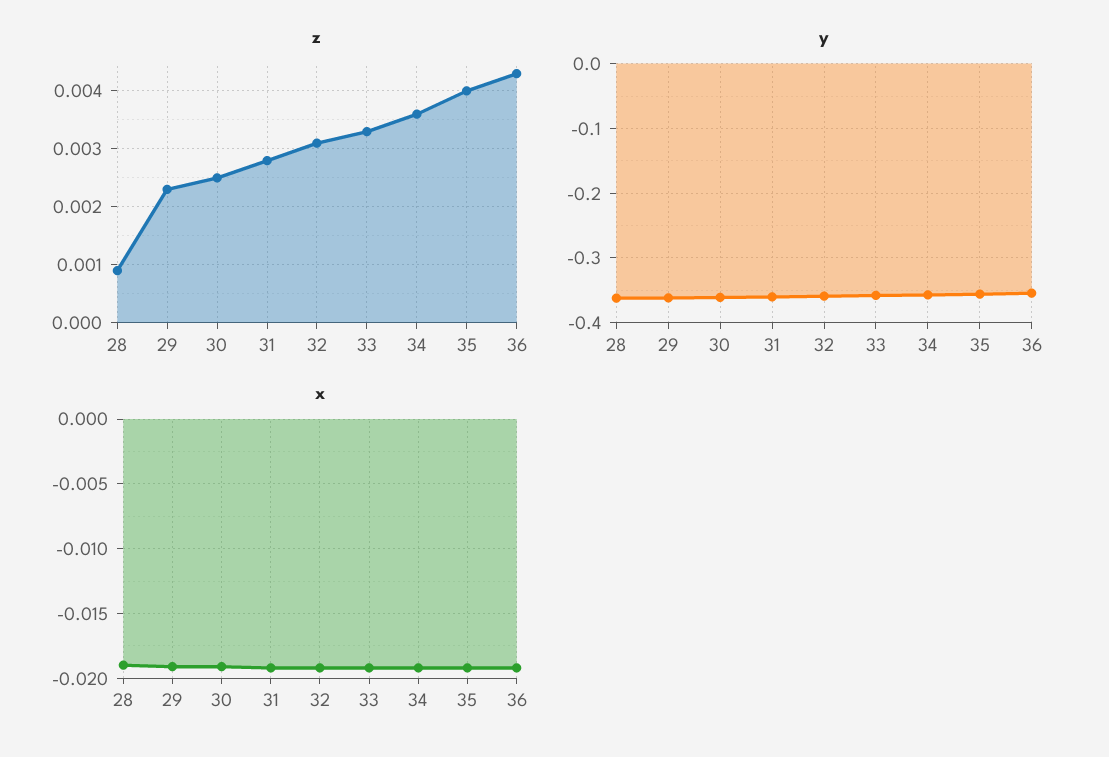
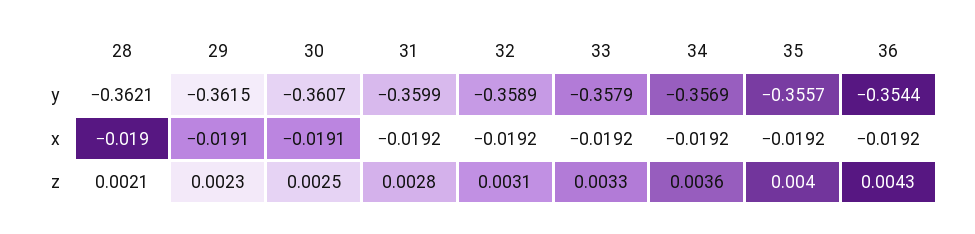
  {
    "z": {
-     "28": 0.001,
+     "28": 0.0021,
      "29": 0.0023,
      "30": 0.0025,
      "31": 0.0028,
      "32": 0.0031,
      "33": 0.0033,
      "34": 0.0036,
      "35": 0.004,
      "36": 0.0043
    },
    "y": {
      "28": -0.3621,
      "29": -0.3615,
      "30": -0.3607,
      "31": -0.3599,
      "32": -0.3589,
      "33": -0.3579,
      "34": -0.3569,
      "35": -0.3557,
      "36": -0.3544
    },
    "x": {
      "28": -0.019,
      "29": -0.0191,
      "30": -0.0191,
      "31": -0.0192,
      "32": -0.0192,
      "33": -0.0192,
      "34": -0.0192,
      "35": -0.0192,
      "36": -0.0192
    }
  }

